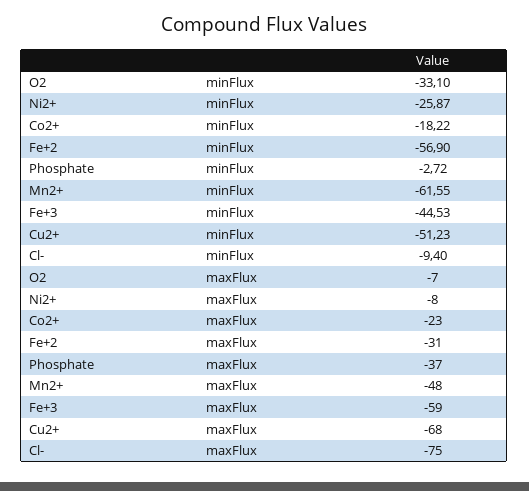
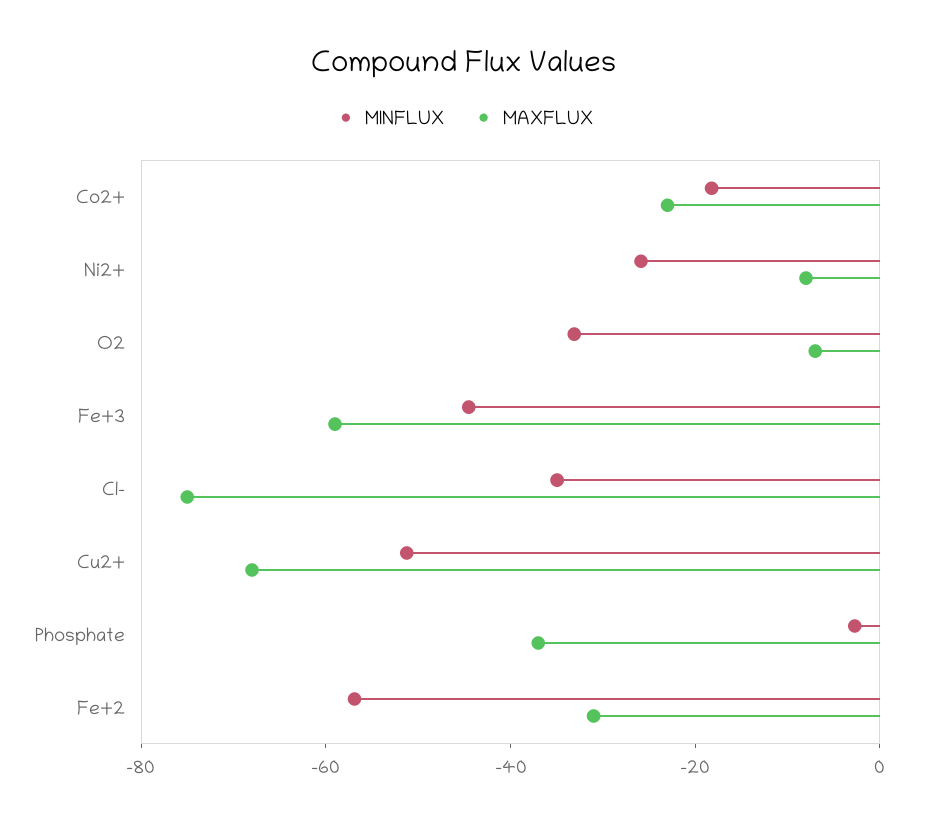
  {
    "minFlux": {
      "O2": -33.1,
      "Ni2+": -25.87,
      "Co2+": -18.22,
      "Fe+2": -56.9,
      "Phosphate": -2.72,
-     "Mn2+": -61.55,
      "Fe+3": -44.53,
      "Cu2+": -51.23,
-     "Cl-": -9.4
+     "Cl-": -35
    },
    "maxFlux": {
      "O2": -7,
      "Ni2+": -8,
      "Co2+": -23,
      "Fe+2": -31,
      "Phosphate": -37,
-     "Mn2+": -48,
      "Fe+3": -59,
      "Cu2+": -68,
      "Cl-": -75
    }
  }

